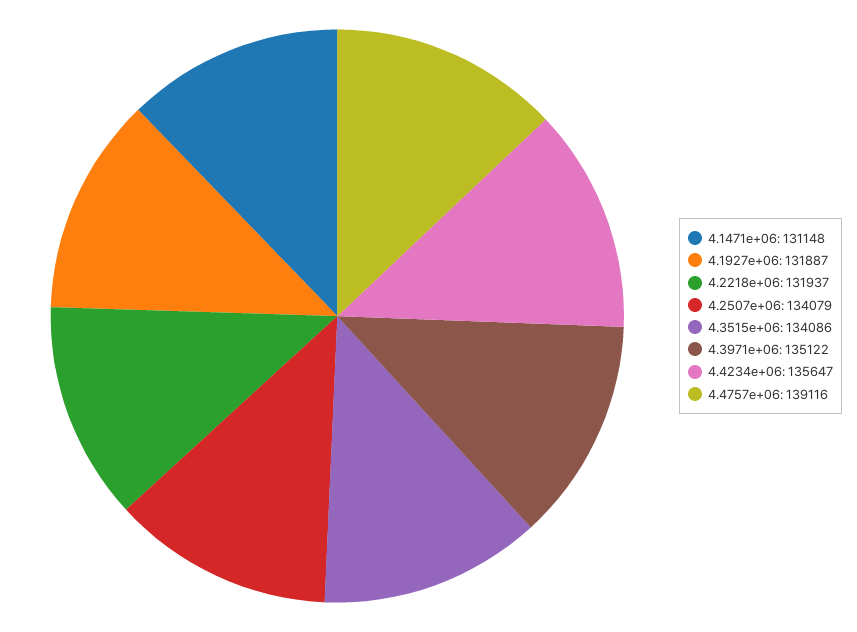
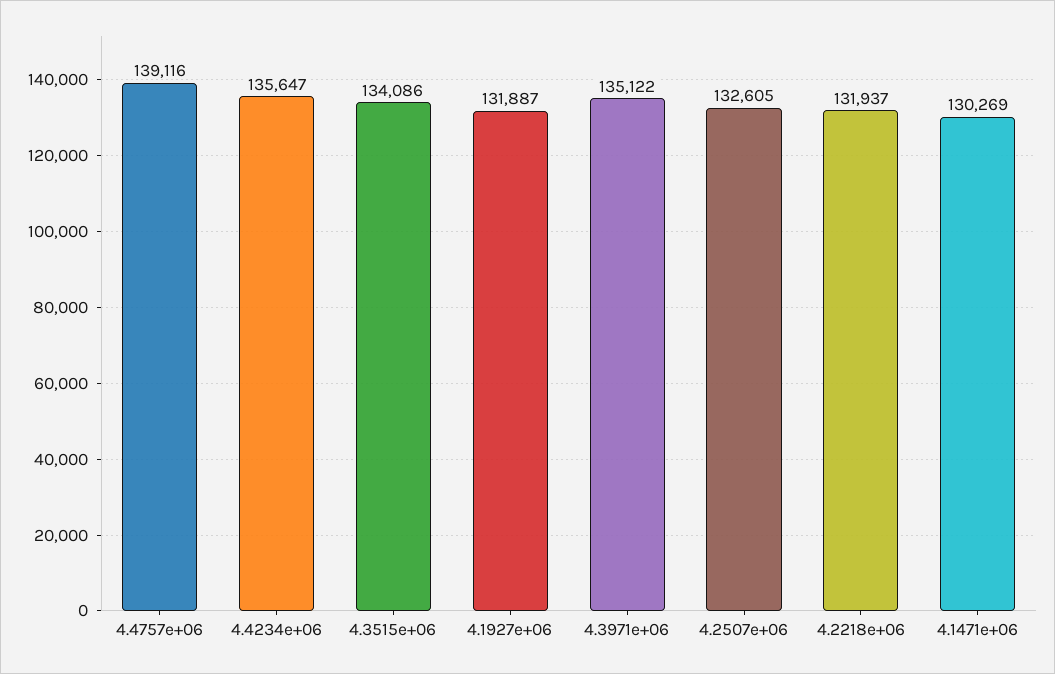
  {
-   "4.1471e+06": 131148,
+   "4.1471e+06": 130269,
    "4.1927e+06": 131887,
    "4.2218e+06": 131937,
-   "4.2507e+06": 134079,
+   "4.2507e+06": 132605,
    "4.3515e+06": 134086,
    "4.3971e+06": 135122,
    "4.4234e+06": 135647,
    "4.4757e+06": 139116
  }

